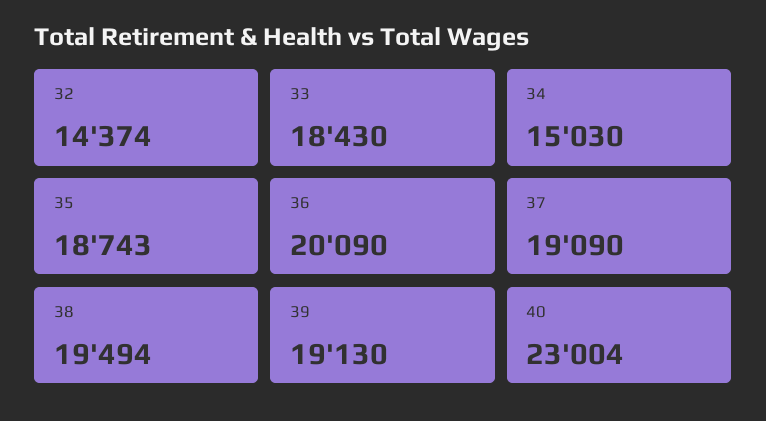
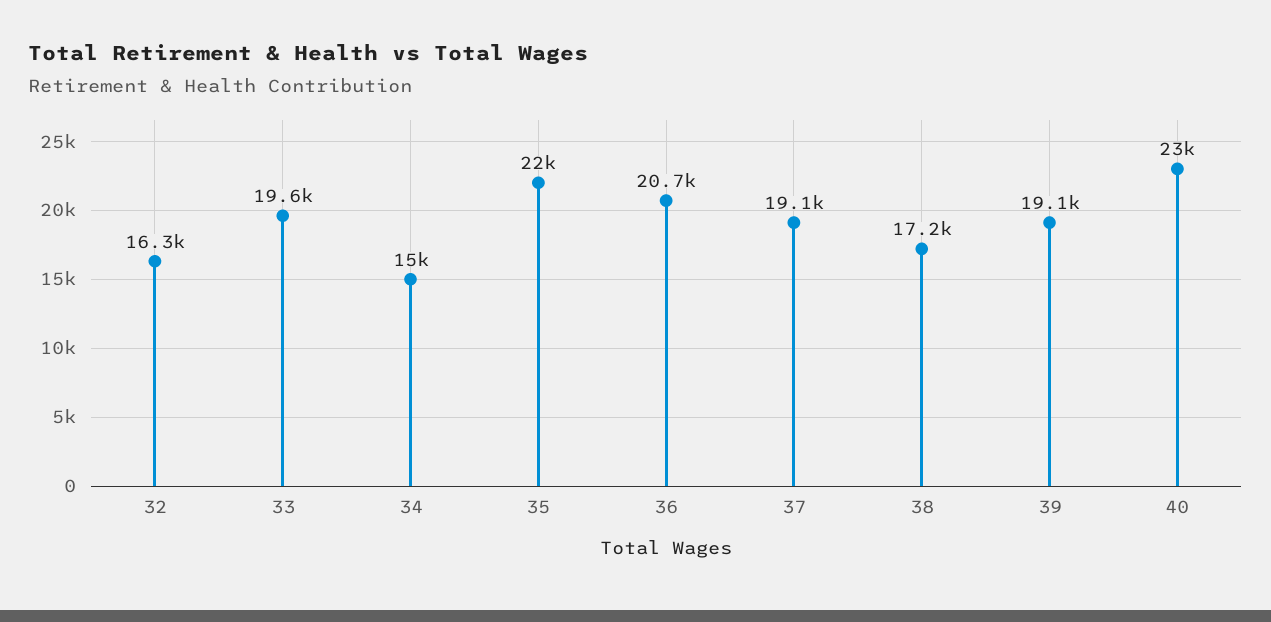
  {
-   "32": 14374,
+   "32": 16300,
-   "33": 18430,
+   "33": 19600,
    "34": 15030,
-   "35": 18743,
+   "35": 22000,
-   "36": 20090,
+   "36": 20700,
    "37": 19090,
-   "38": 19494,
+   "38": 17200,
    "39": 19130,
    "40": 23004
  }

